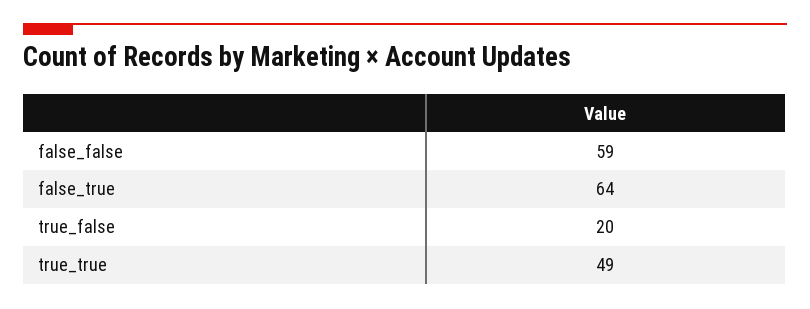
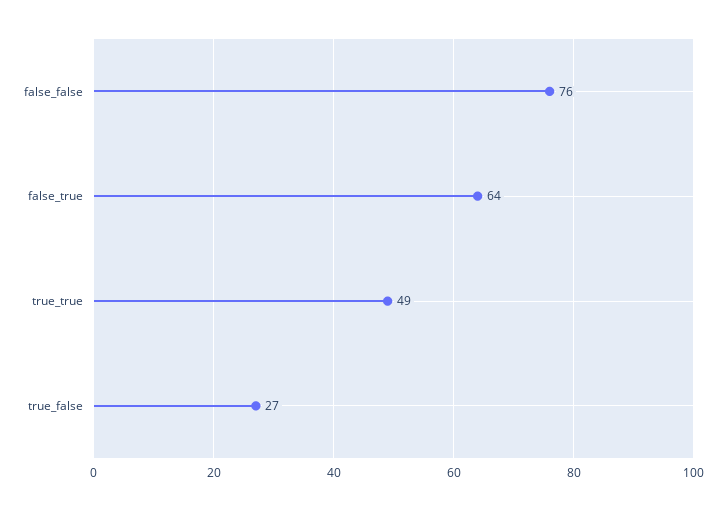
  {
-   "false_false": 59,
+   "false_false": 76,
    "false_true": 64,
-   "true_false": 20,
+   "true_false": 27,
    "true_true": 49
  }

